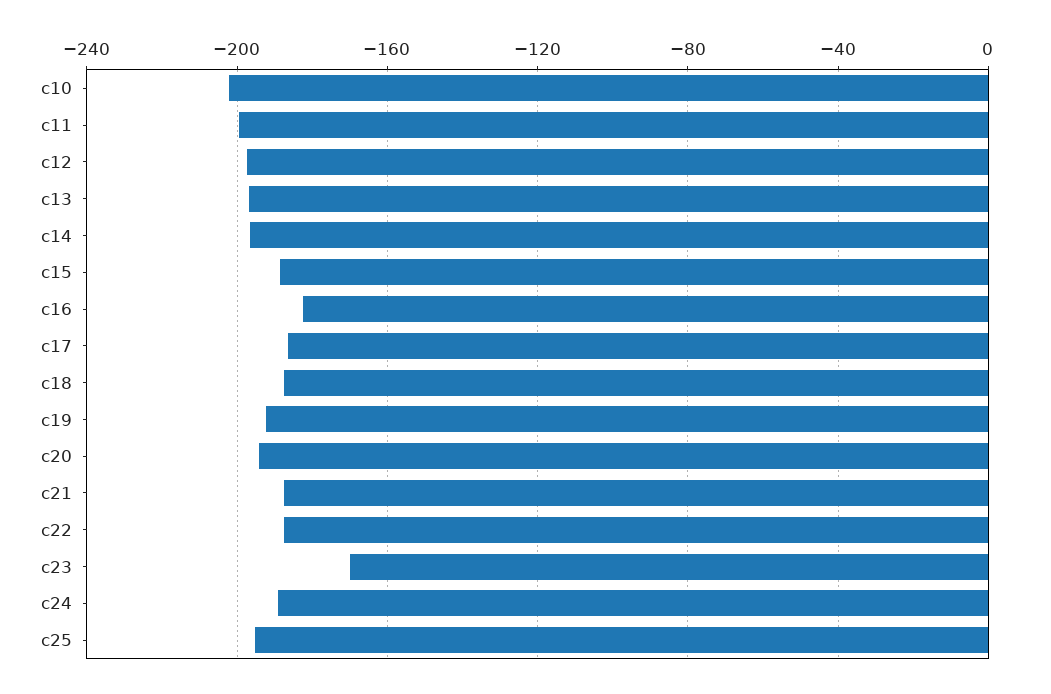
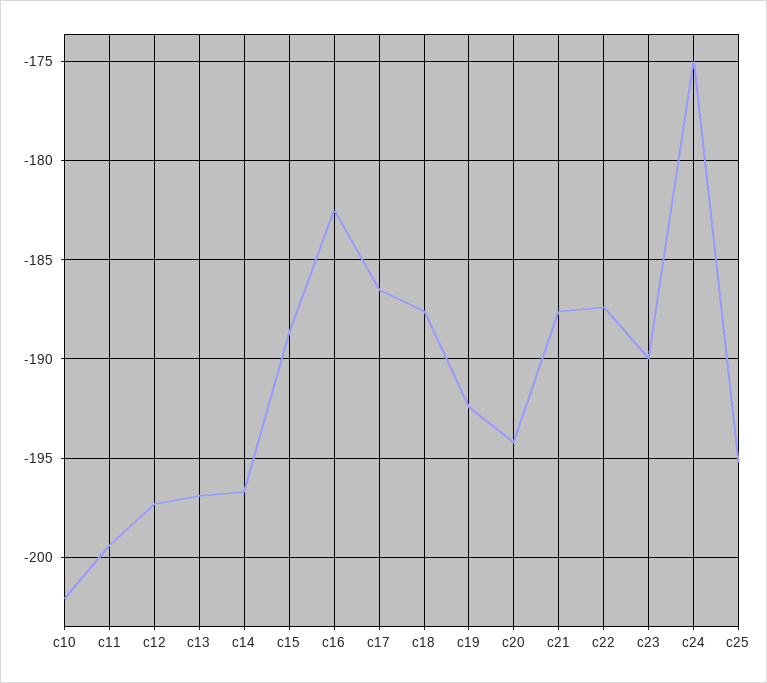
  {
    "c10": -202,
    "c11": -199.5,
    "c12": -197.5,
    "c13": -197,
    "c14": -196.5,
    "c15": -188.5,
    "c16": -182.5,
    "c17": -186.5,
    "c18": -187.5,
    "c19": -192.5,
    "c20": -194,
    "c21": -187.5,
    "c22": -187.5,
-   "c23": -170,
+   "c23": -190,
-   "c24": -190,
+   "c24": -175,
    "c25": -195
  }

